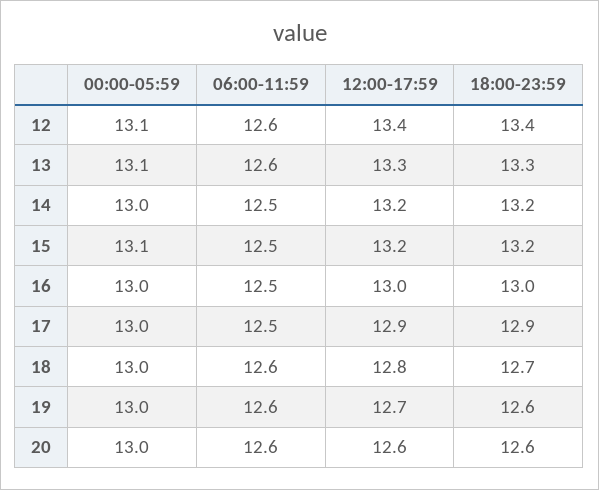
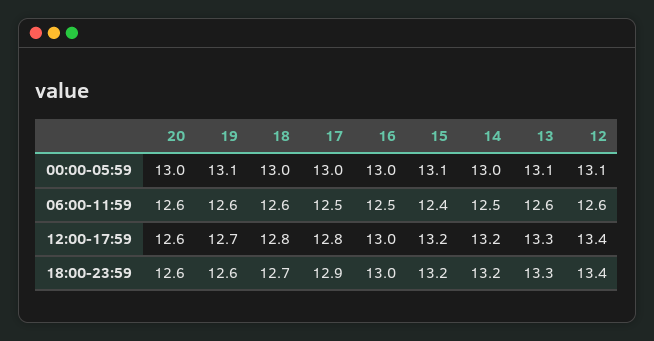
  {
    "00:00-05:59": {
      "12": 13.1,
      "13": 13.1,
      "14": 13,
      "15": 13.1,
      "16": 13,
      "17": 13,
      "18": 13,
-     "19": 13,
+     "19": 13.1,
      "20": 13
    },
    "06:00-11:59": {
      "12": 12.6,
      "13": 12.6,
      "14": 12.5,
-     "15": 12.5,
+     "15": 12.4,
      "16": 12.5,
      "17": 12.5,
      "18": 12.6,
      "19": 12.6,
      "20": 12.6
    },
    "12:00-17:59": {
      "12": 13.4,
      "13": 13.3,
      "14": 13.2,
      "15": 13.2,
      "16": 13,
-     "17": 12.9,
+     "17": 12.8,
      "18": 12.8,
      "19": 12.7,
      "20": 12.6
    },
    "18:00-23:59": {
      "12": 13.4,
      "13": 13.3,
      "14": 13.2,
      "15": 13.2,
      "16": 13,
      "17": 12.9,
      "18": 12.7,
      "19": 12.6,
      "20": 12.6
    }
  }

